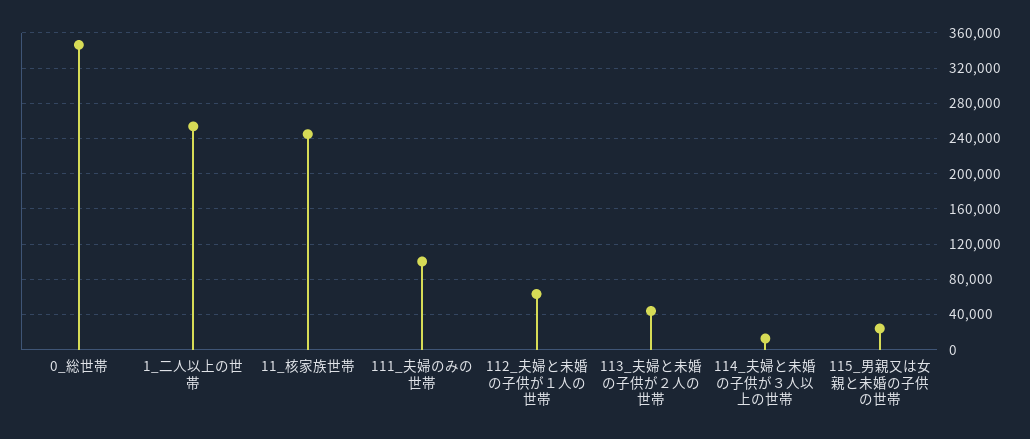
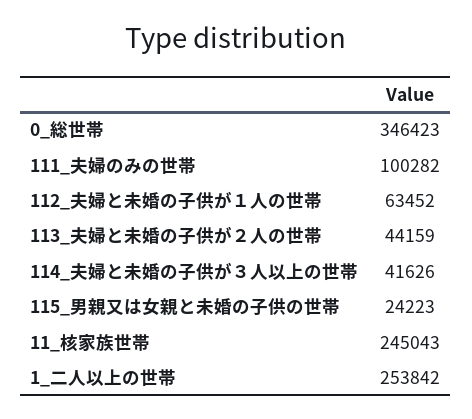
  {
    "0_総世帯": 346423,
    "1_二人以上の世帯": 253842,
    "11_核家族世帯": 245043,
    "111_夫婦のみの世帯": 100282,
    "112_夫婦と未婚の子供が１人の世帯": 63452,
    "113_夫婦と未婚の子供が２人の世帯": 44159,
-   "114_夫婦と未婚の子供が３人以上の世帯": 10000,
+   "114_夫婦と未婚の子供が３人以上の世帯": 41626,
    "115_男親又は女親と未婚の子供の世帯": 24223
  }

